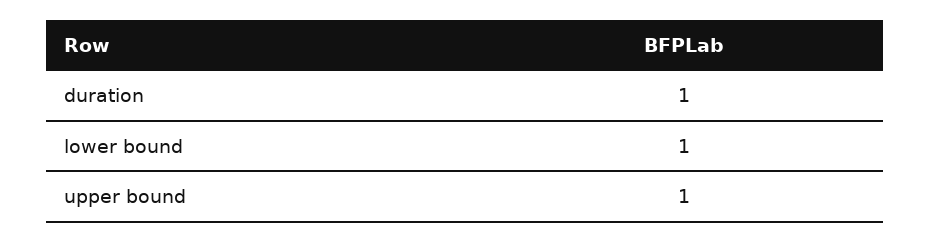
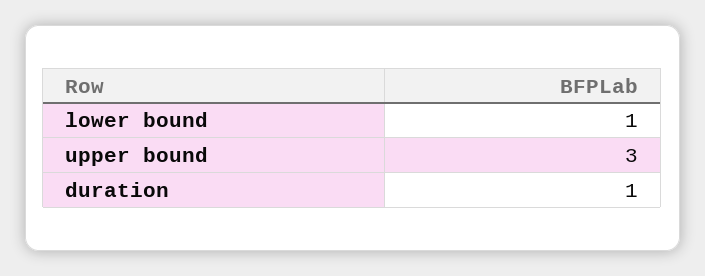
  {
    "duration": 1,
    "lower bound": 1,
-   "upper bound": 1
+   "upper bound": 3
  }

